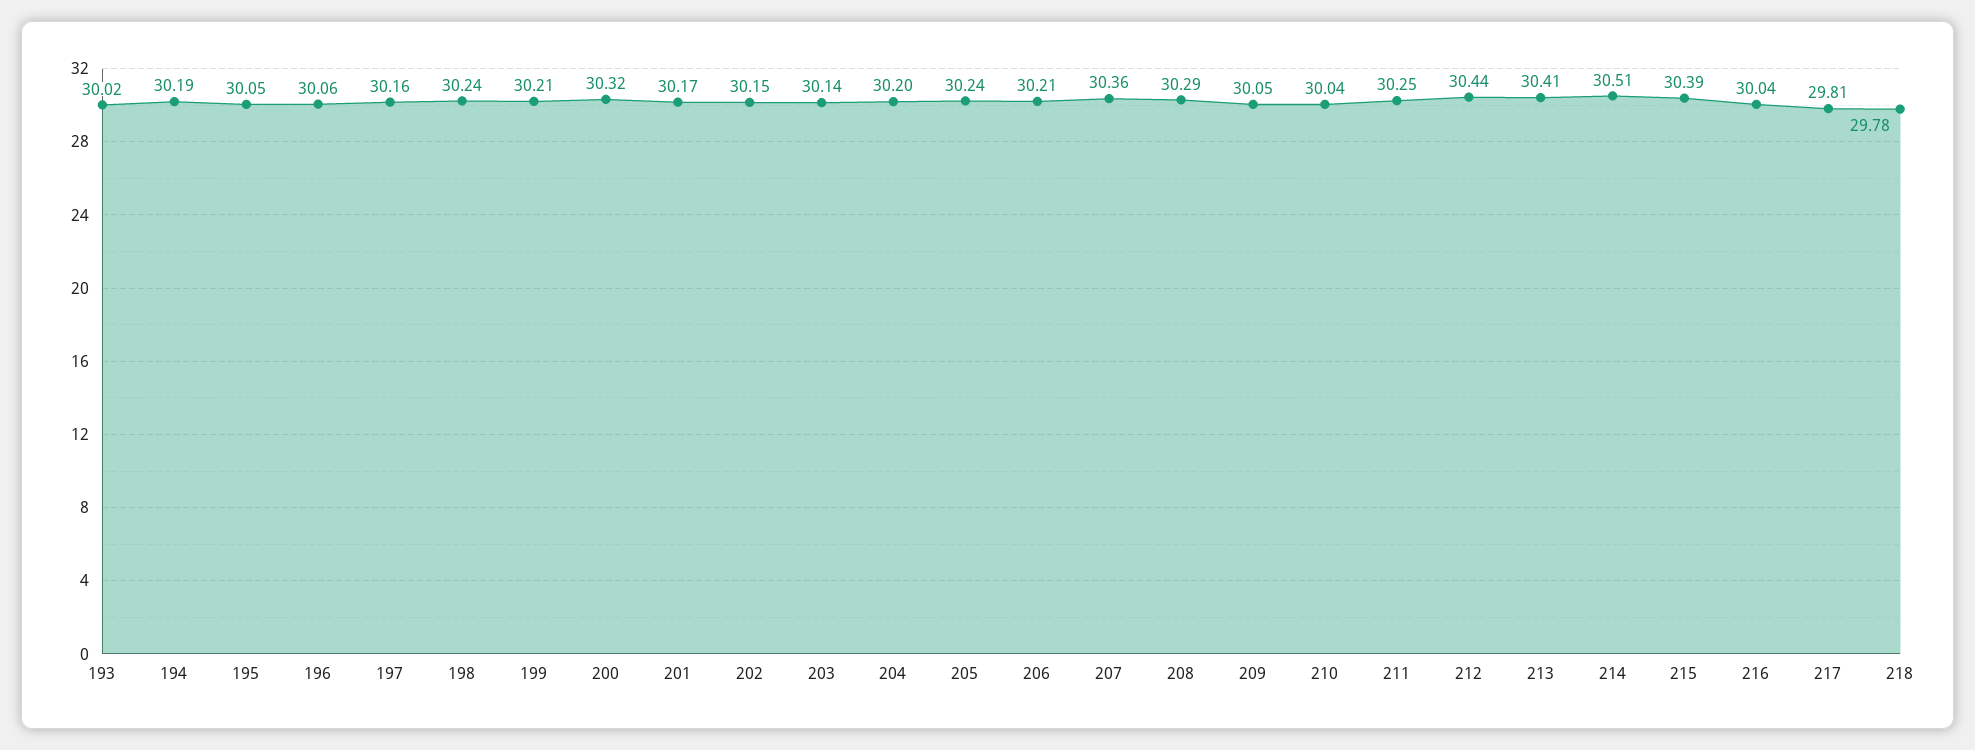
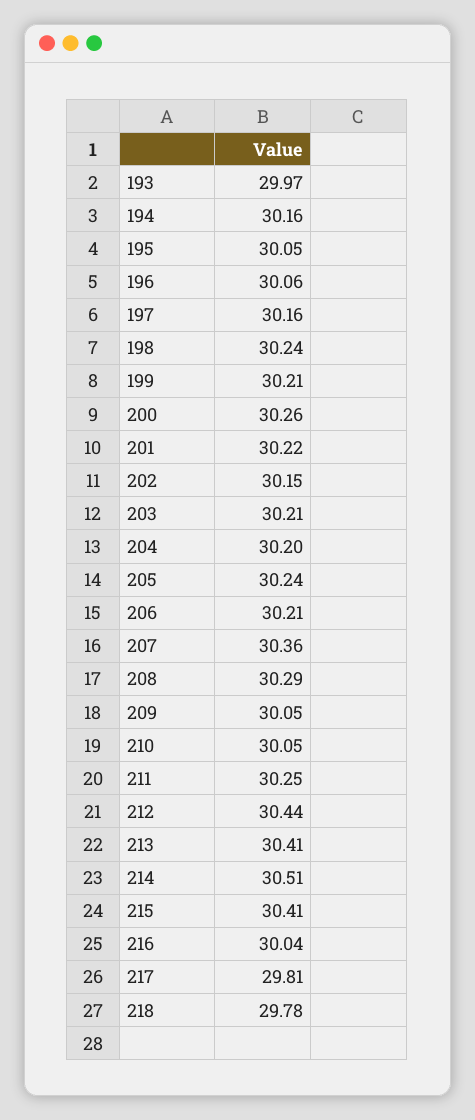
  {
-   "193": 30.02,
+   "193": 29.97,
-   "194": 30.19,
+   "194": 30.16,
    "195": 30.05,
    "196": 30.06,
    "197": 30.16,
    "198": 30.24,
    "199": 30.21,
-   "200": 30.32,
+   "200": 30.26,
-   "201": 30.17,
+   "201": 30.22,
    "202": 30.15,
-   "203": 30.14,
+   "203": 30.21,
    "204": 30.2,
    "205": 30.24,
    "206": 30.21,
    "207": 30.36,
    "208": 30.29,
    "209": 30.05,
-   "210": 30.04,
+   "210": 30.05,
    "211": 30.25,
    "212": 30.44,
    "213": 30.41,
    "214": 30.51,
-   "215": 30.39,
+   "215": 30.41,
    "216": 30.04,
    "217": 29.81,
    "218": 29.78
  }

